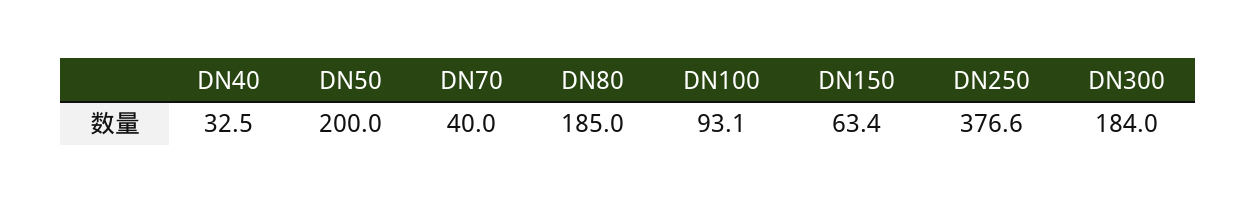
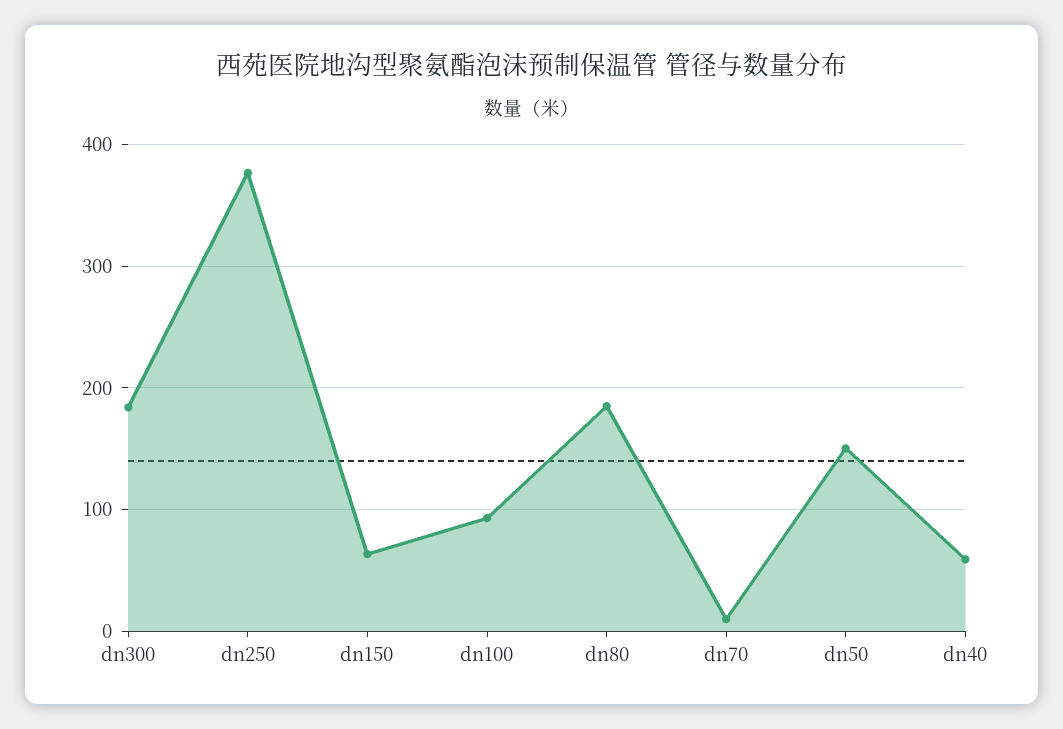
  {
-   "DN40": 32.5,
+   "DN40": 60,
-   "DN50": 200,
+   "DN50": 150,
-   "DN70": 40,
+   "DN70": 10,
    "DN80": 185,
    "DN100": 93.1,
    "DN150": 63.4,
    "DN250": 376.6,
    "DN300": 184
  }

